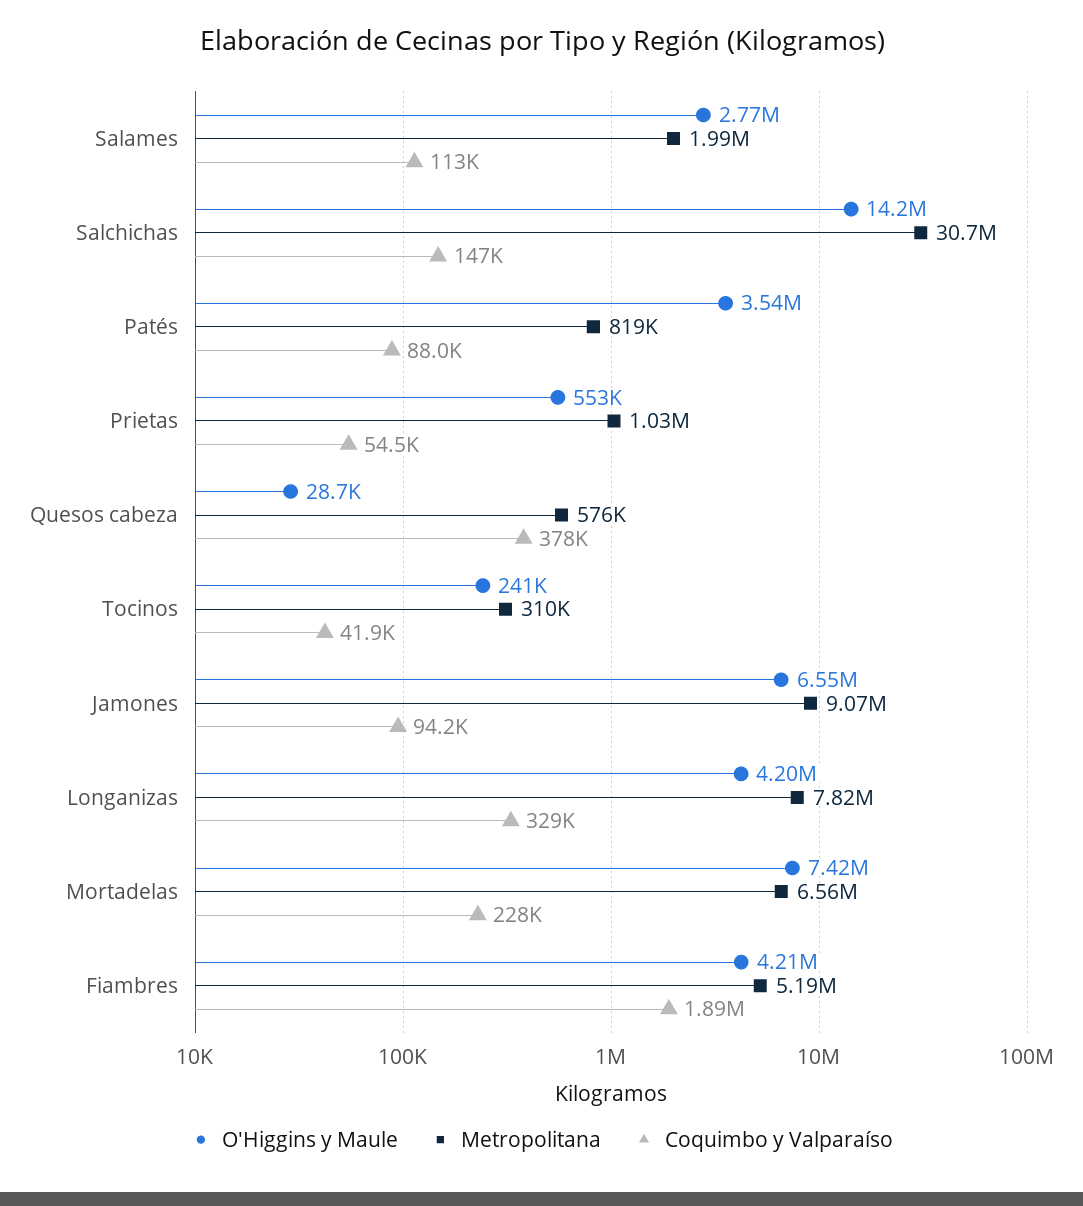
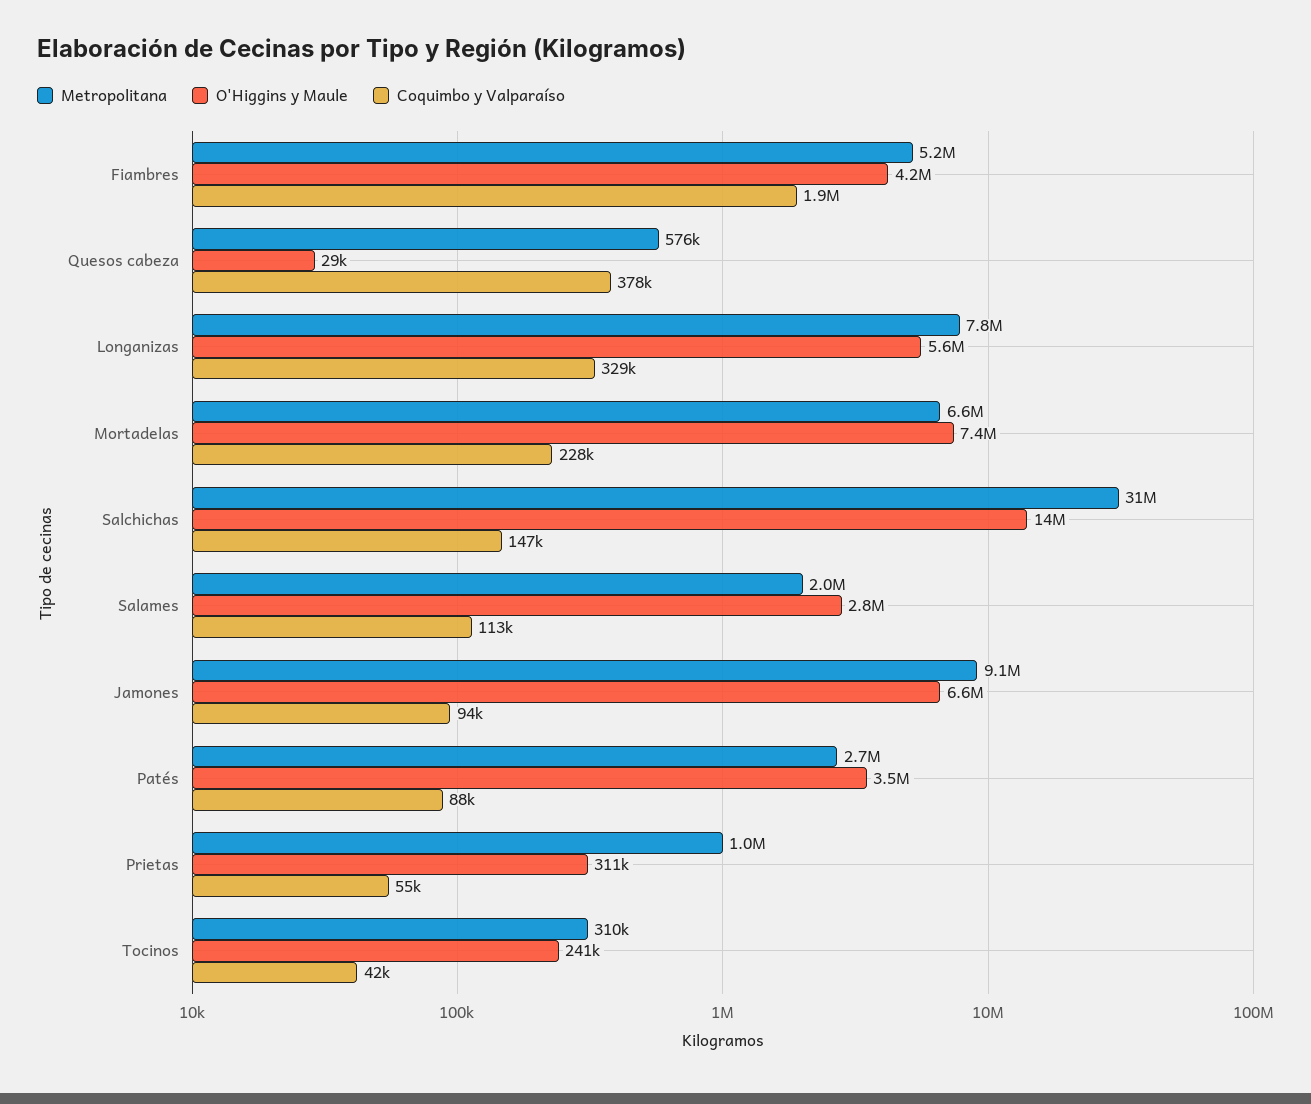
  {
    "O'Higgins y Maule": {
      "Salames": 2770000,
      "Salchichas": 14200000,
      "Patés": 3540000,
-     "Prietas": 553000,
+     "Prietas": 311000,
      "Quesos cabeza": 28700,
      "Tocinos": 241000,
      "Jamones": 6550000,
-     "Longanizas": 4200000,
+     "Longanizas": 5600000,
      "Mortadelas": 7420000,
      "Fiambres": 4210000
    },
    "Metropolitana": {
      "Salames": 1990000,
      "Salchichas": 30700000,
-     "Patés": 819000,
+     "Patés": 2700000,
      "Prietas": 1030000,
      "Quesos cabeza": 576000,
      "Tocinos": 310000,
      "Jamones": 9070000,
      "Longanizas": 7820000,
      "Mortadelas": 6560000,
      "Fiambres": 5190000
    },
    "Coquimbo y Valparaíso": {
      "Salames": 113000,
      "Salchichas": 147000,
      "Patés": 88000,
      "Prietas": 54500,
      "Quesos cabeza": 378000,
      "Tocinos": 41900,
      "Jamones": 94200,
      "Longanizas": 329000,
      "Mortadelas": 228000,
      "Fiambres": 1890000
    }
  }

